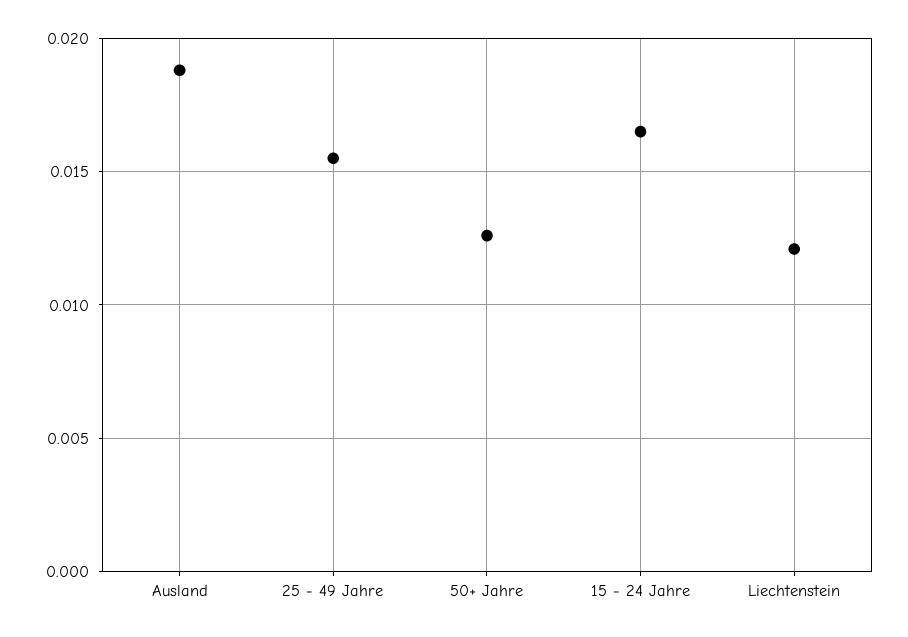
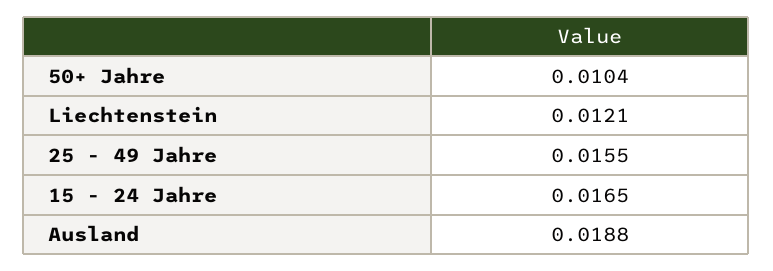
  {
    "Ausland": 0.0188,
    "25 - 49 Jahre": 0.0155,
-   "50+ Jahre": 0.0125,
+   "50+ Jahre": 0.0104,
    "15 - 24 Jahre": 0.0165,
    "Liechtenstein": 0.0121
  }

